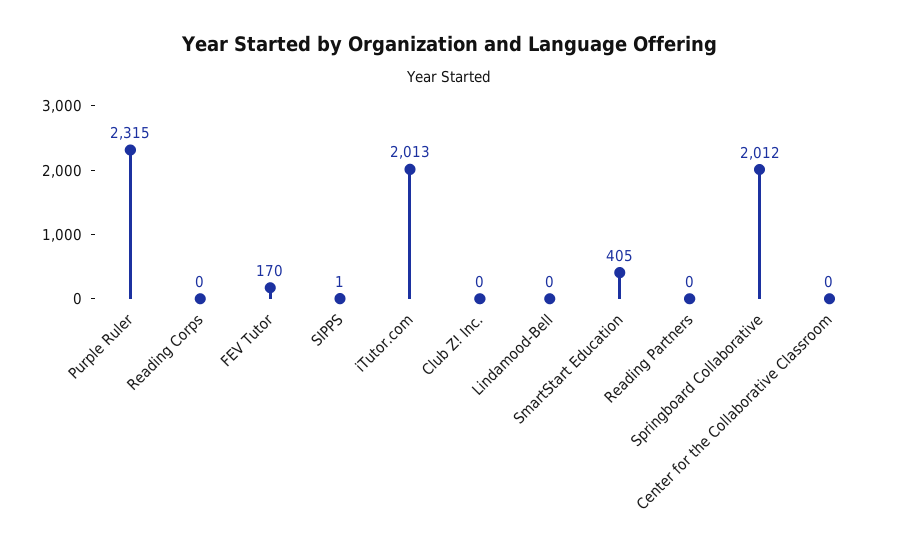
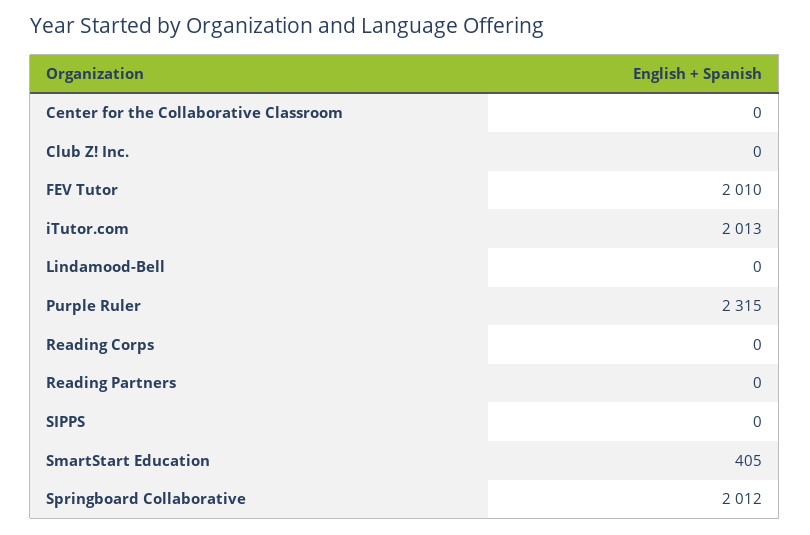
  {
    "Purple Ruler": 2315,
    "Reading Corps": 0,
-   "FEV Tutor": 170,
+   "FEV Tutor": 2010,
-   "SIPPS": 1,
+   "SIPPS": 0,
    "iTutor.com": 2013,
    "Club Z! Inc.": 0,
    "Lindamood-Bell": 0,
    "SmartStart Education": 405,
    "Reading Partners": 0,
    "Springboard Collaborative": 2012,
    "Center for the Collaborative Classroom": 0
  }

